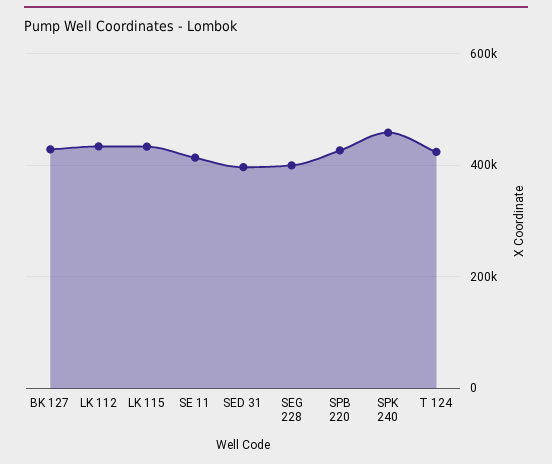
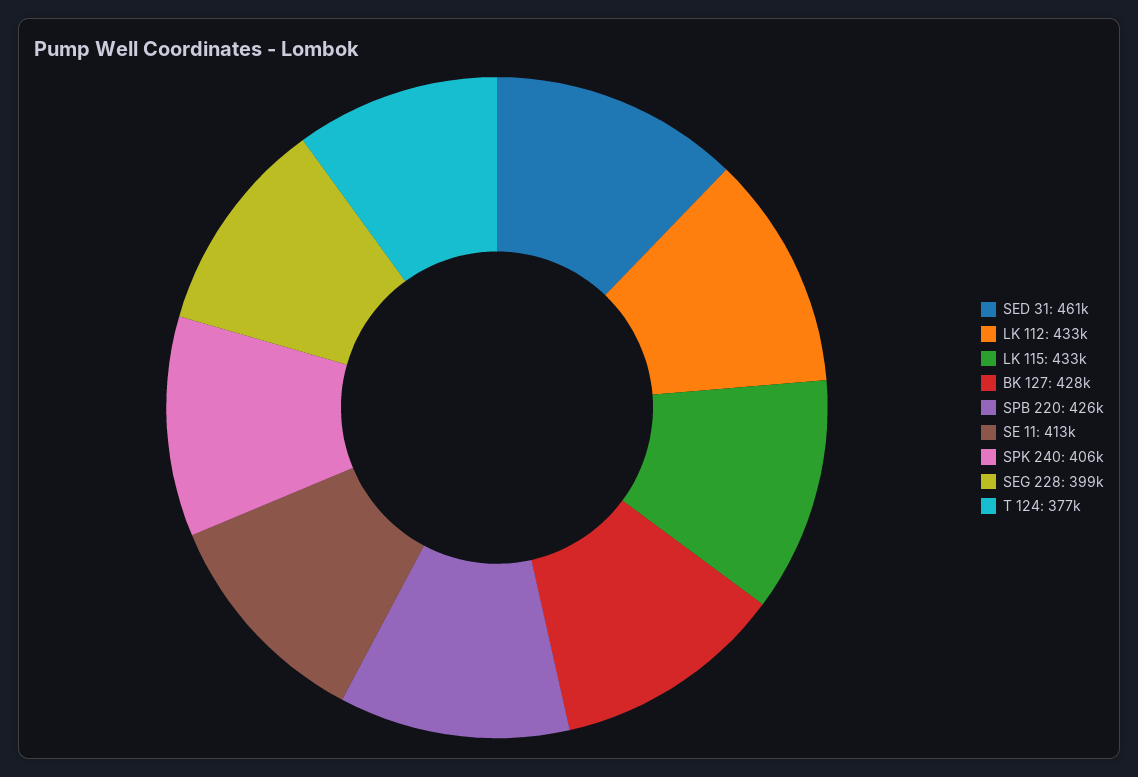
  {
    "BK 127": 428000,
    "LK 112": 433000,
    "LK 115": 433000,
    "SE 11": 413000,
-   "SED 31": 400000,
+   "SED 31": 461000,
    "SEG 228": 399000,
    "SPB 220": 426000,
-   "SPK 240": 460000,
+   "SPK 240": 406000,
-   "T 124": 420000
+   "T 124": 377000
  }

